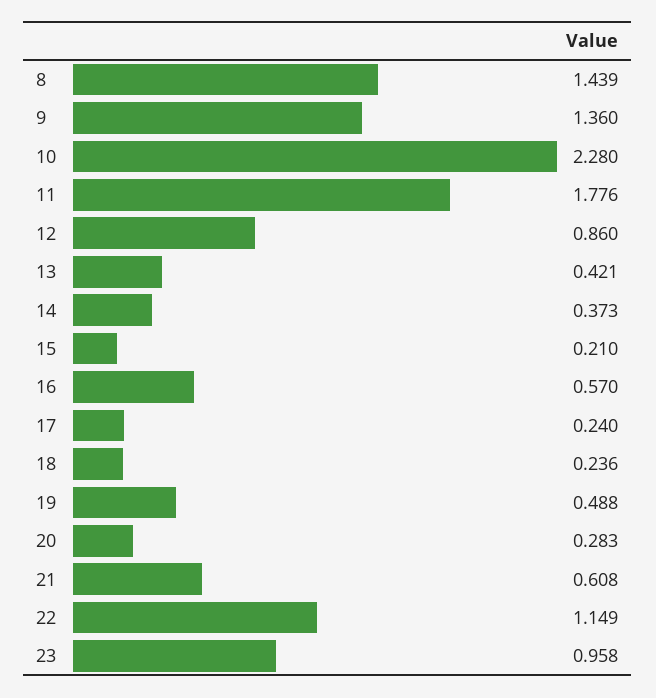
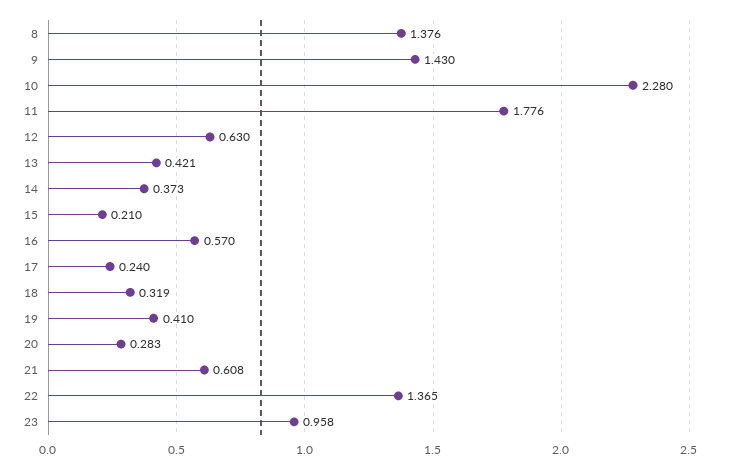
  {
-   "8": 1.439,
+   "8": 1.376,
-   "9": 1.36,
+   "9": 1.43,
    "10": 2.28,
    "11": 1.776,
-   "12": 0.86,
+   "12": 0.63,
    "13": 0.421,
    "14": 0.373,
    "15": 0.21,
    "16": 0.57,
    "17": 0.24,
-   "18": 0.236,
+   "18": 0.319,
-   "19": 0.488,
+   "19": 0.41,
    "20": 0.283,
    "21": 0.608,
-   "22": 1.149,
+   "22": 1.365,
    "23": 0.958
  }

